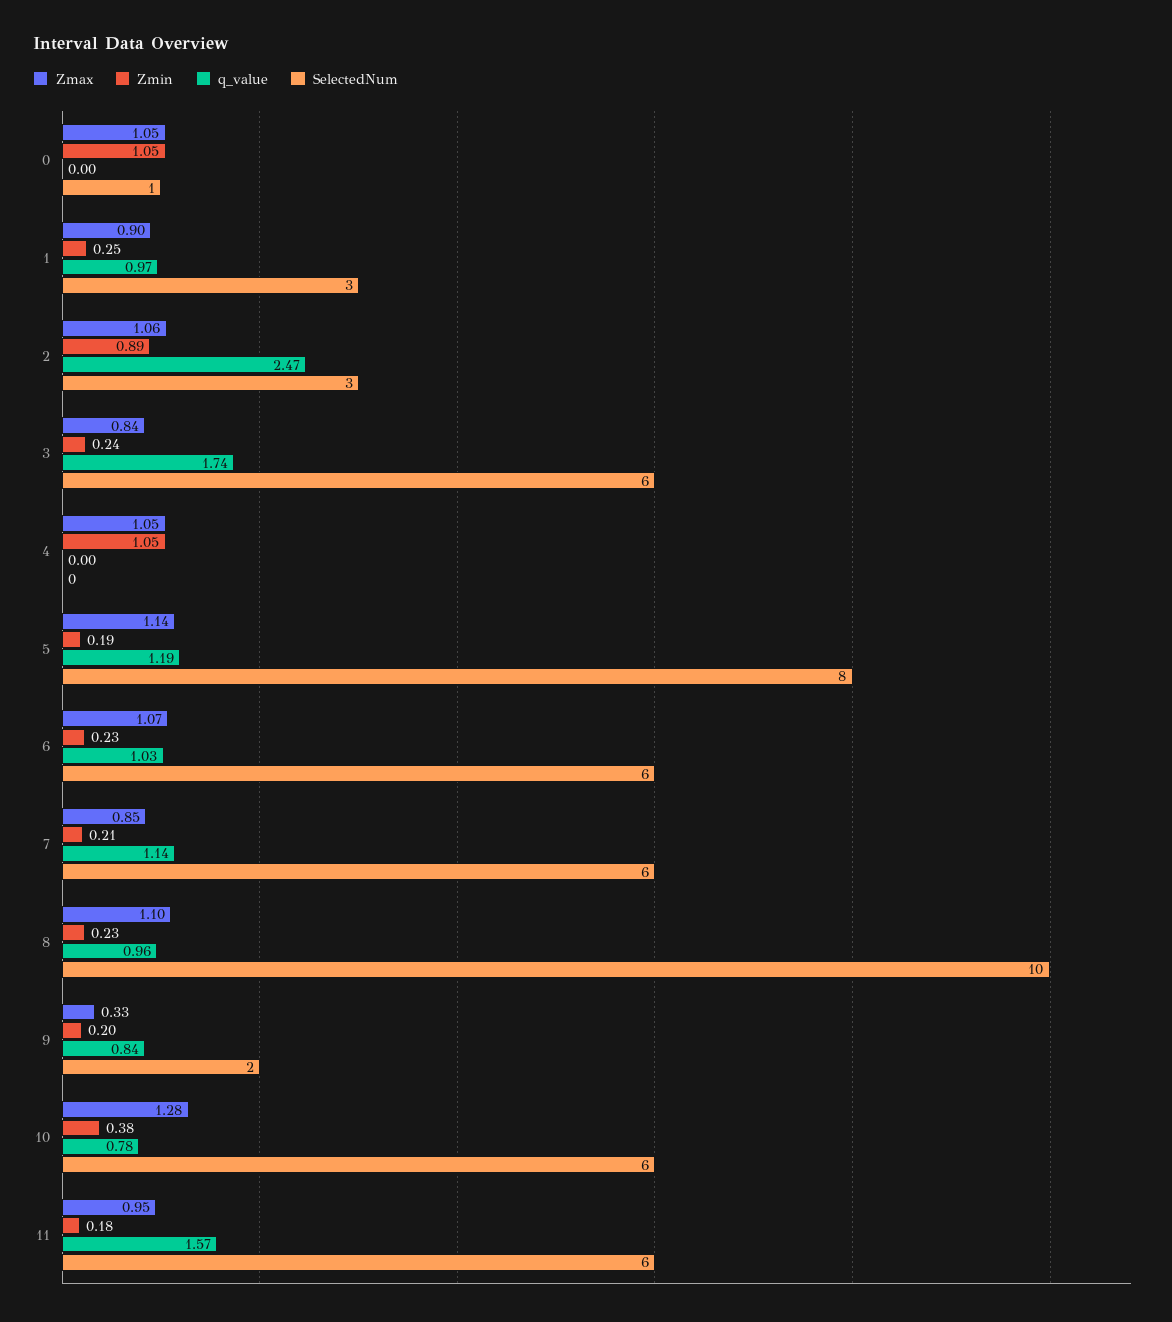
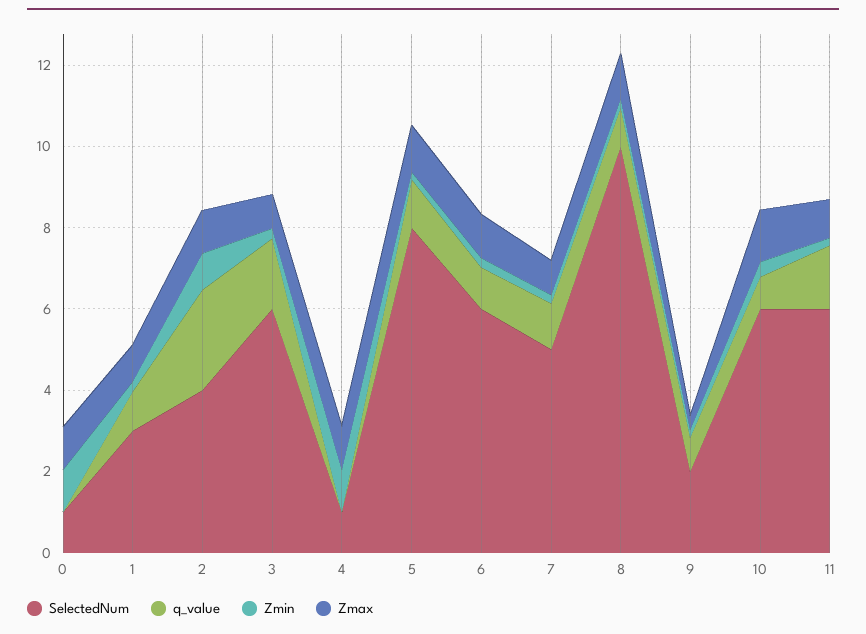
  {
    "Zmax": {
      "0": 1.05,
      "1": 0.9,
      "2": 1.06,
      "3": 0.84,
      "4": 1.05,
      "5": 1.14,
      "6": 1.07,
      "7": 0.85,
      "8": 1.1,
      "9": 0.33,
      "10": 1.28,
      "11": 0.95
    },
    "Zmin": {
      "0": 1.05,
      "1": 0.25,
      "2": 0.89,
      "3": 0.24,
      "4": 1.05,
      "5": 0.19,
      "6": 0.23,
      "7": 0.21,
      "8": 0.23,
      "9": 0.2,
      "10": 0.38,
      "11": 0.18
    },
    "q_value": {
      "0": 0,
      "1": 0.97,
      "2": 2.47,
      "3": 1.74,
      "4": 0,
      "5": 1.19,
      "6": 1.03,
      "7": 1.14,
      "8": 0.96,
      "9": 0.84,
      "10": 0.78,
      "11": 1.57
    },
    "SelectedNum": {
      "0": 1,
      "1": 3,
-     "2": 3,
+     "2": 4,
      "3": 6,
-     "4": 0,
+     "4": 1,
      "5": 8,
      "6": 6,
-     "7": 6,
+     "7": 5,
      "8": 10,
      "9": 2,
      "10": 6,
      "11": 6
    }
  }

